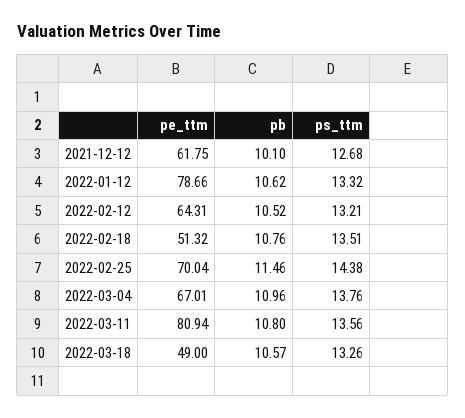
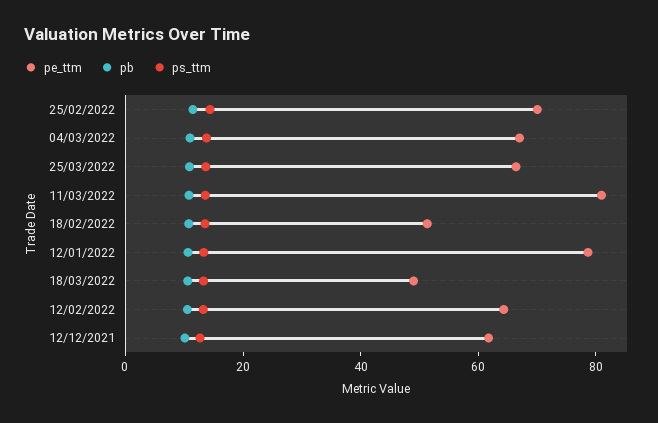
  {
    "pe_ttm": {
      "2021-12-12": 61.75,
      "2022-01-12": 78.66,
      "2022-02-12": 64.31,
      "2022-02-18": 51.32,
      "2022-02-25": 70.04,
      "2022-03-04": 67.01,
      "2022-03-11": 80.94,
-     "2022-03-18": 49
+     "2022-03-18": 49,
+     "25/03/2022": 65
    },
    "pb": {
      "2021-12-12": 10.1,
      "2022-01-12": 10.62,
      "2022-02-12": 10.52,
      "2022-02-18": 10.76,
      "2022-02-25": 11.46,
      "2022-03-04": 10.96,
      "2022-03-11": 10.8,
-     "2022-03-18": 10.57
+     "2022-03-18": 10.57,
+     "25/03/2022": 10
    },
    "ps_ttm": {
      "2021-12-12": 12.68,
      "2022-01-12": 13.32,
      "2022-02-12": 13.21,
      "2022-02-18": 13.51,
      "2022-02-25": 14.38,
      "2022-03-04": 13.76,
      "2022-03-11": 13.56,
-     "2022-03-18": 13.26
+     "2022-03-18": 13.26,
+     "25/03/2022": 15
    }
  }

